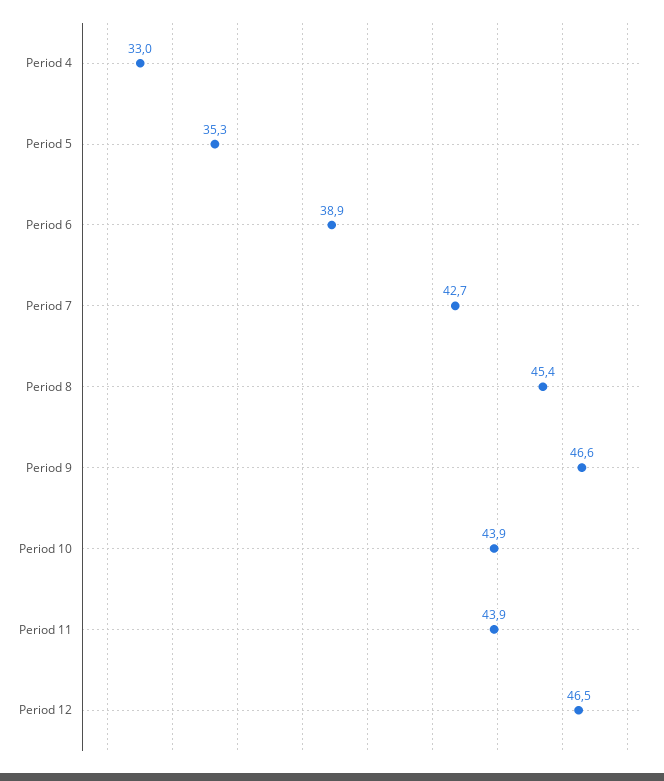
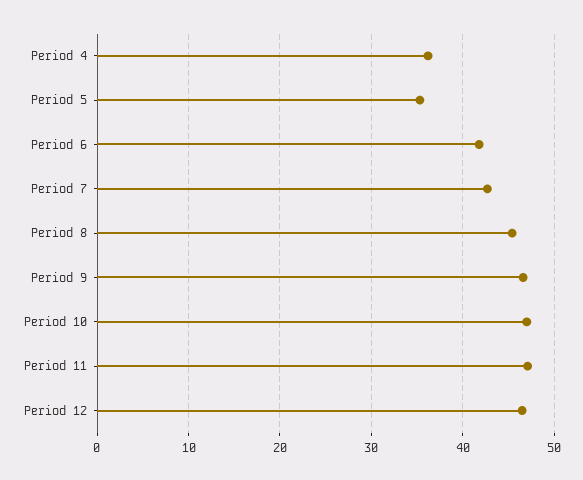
  {
-   "Period 4": 33,
+   "Period 4": 36,
    "Period 5": 35.3,
-   "Period 6": 38.9,
+   "Period 6": 42,
    "Period 7": 42.7,
    "Period 8": 45.4,
    "Period 9": 46.6,
-   "Period 10": 43.9,
+   "Period 10": 47,
-   "Period 11": 43.9,
+   "Period 11": 47,
    "Period 12": 46.5
  }

